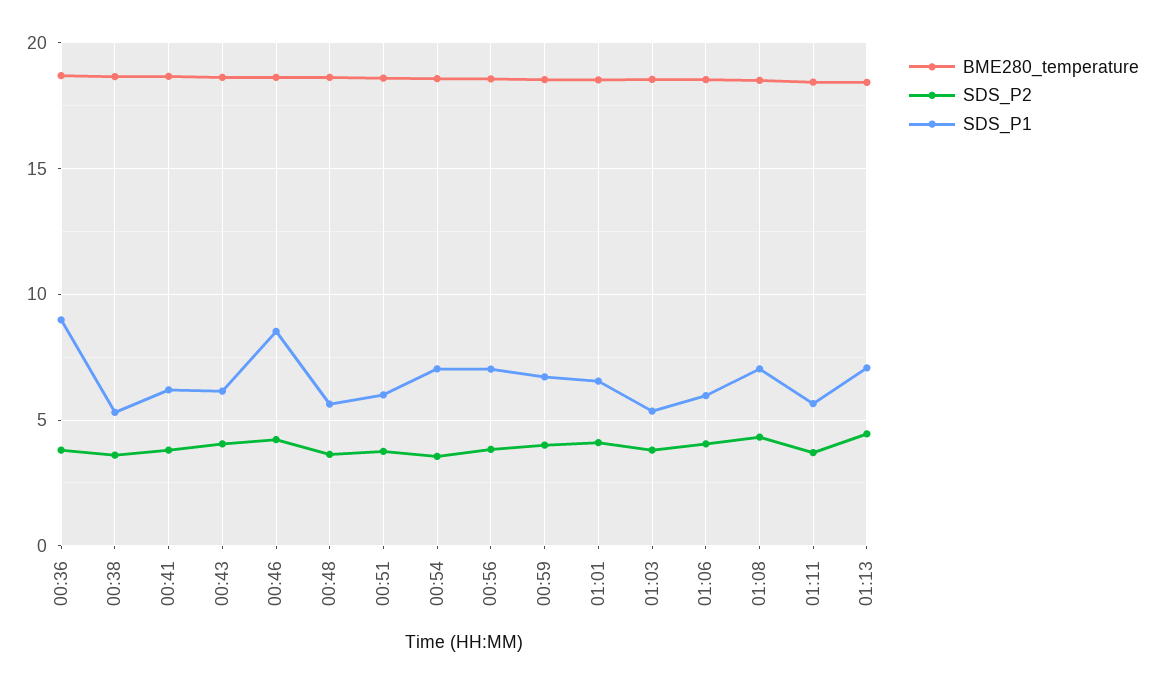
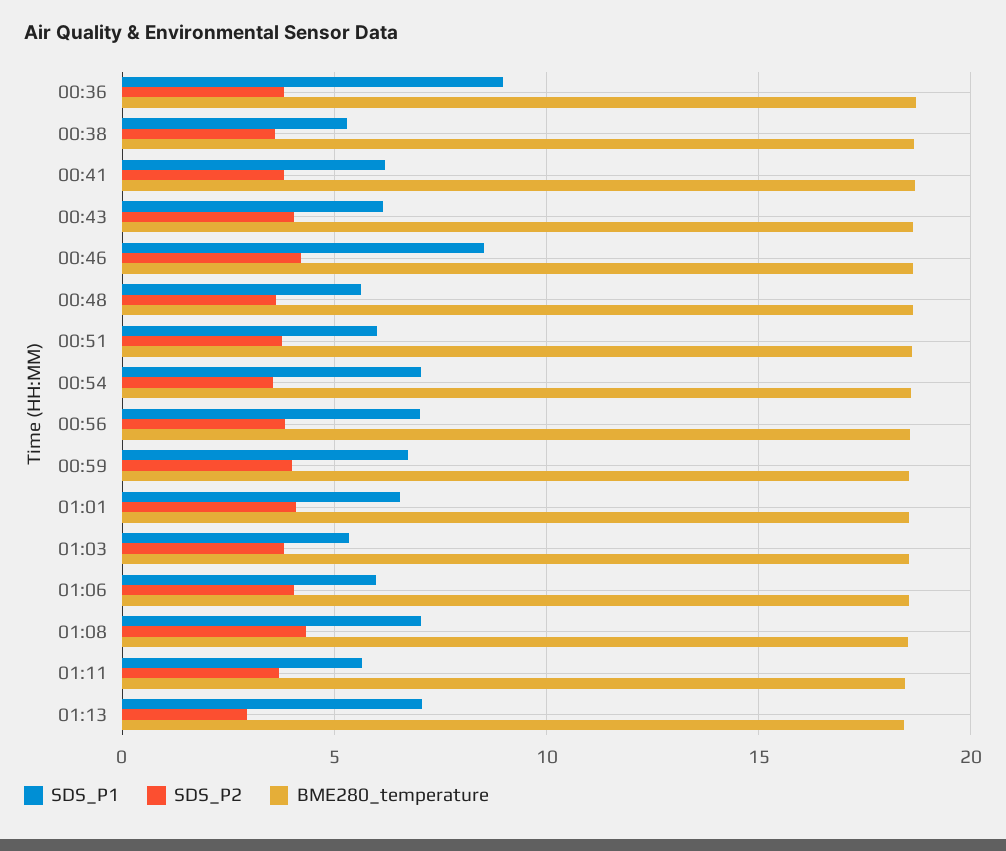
  {
    "BME280_temperature": {
      "00:36": 18.5,
      "00:38": 18.5,
      "00:41": 18.5,
      "00:43": 18.5,
      "00:46": 18.5,
      "00:48": 18.5,
      "00:51": 18.5,
      "00:54": 18.5,
      "00:56": 18.5,
      "00:59": 18.5,
      "01:01": 18.5,
      "01:03": 18.5,
      "01:06": 18.5,
      "01:08": 18.5,
      "01:11": 18.5,
      "01:13": 18.5
    },
    "SDS_P2": {
      "00:36": 4,
      "00:38": 3.5,
      "00:41": 4,
      "00:43": 4,
      "00:46": 4,
      "00:48": 3.5,
      "00:51": 4,
      "00:54": 3.5,
      "00:56": 4,
      "00:59": 4,
      "01:01": 4,
      "01:03": 4,
      "01:06": 4,
      "01:08": 4.5,
      "01:11": 3.5,
-     "01:13": 4.5
+     "01:13": 3
    },
    "SDS_P1": {
      "00:36": 9,
      "00:38": 5.5,
      "00:41": 6,
      "00:43": 6,
      "00:46": 8.5,
      "00:48": 5.5,
      "00:51": 6,
      "00:54": 7,
      "00:56": 7,
      "00:59": 6.5,
      "01:01": 6.5,
      "01:03": 5.5,
      "01:06": 6,
      "01:08": 7,
      "01:11": 5.5,
      "01:13": 7
    }
  }

